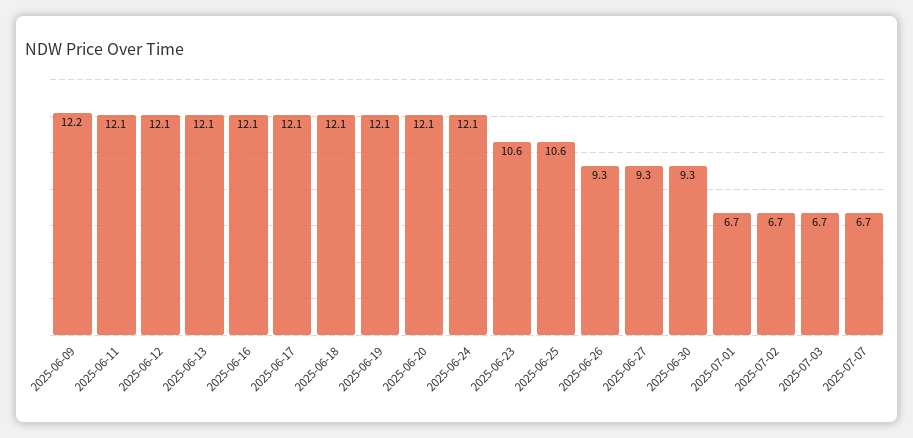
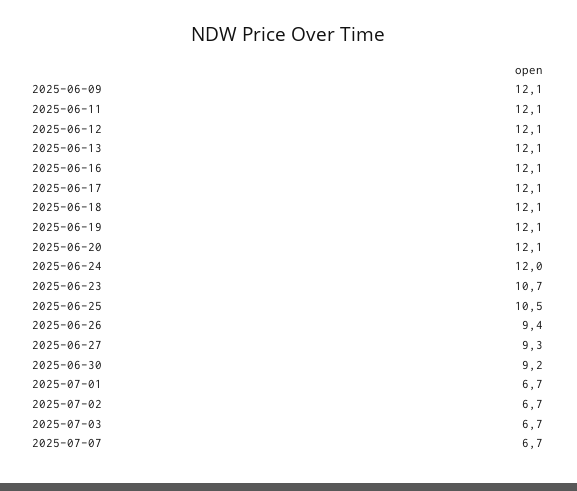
  {
-   "2025-06-09": 12.2,
+   "2025-06-09": 12.1,
    "2025-06-11": 12.1,
    "2025-06-12": 12.1,
    "2025-06-13": 12.1,
    "2025-06-16": 12.1,
    "2025-06-17": 12.1,
    "2025-06-18": 12.1,
    "2025-06-19": 12.1,
    "2025-06-20": 12.1,
-   "2025-06-24": 12.1,
+   "2025-06-24": 12,
-   "2025-06-23": 10.6,
+   "2025-06-23": 10.7,
-   "2025-06-25": 10.6,
+   "2025-06-25": 10.5,
-   "2025-06-26": 9.3,
+   "2025-06-26": 9.4,
    "2025-06-27": 9.3,
-   "2025-06-30": 9.3,
+   "2025-06-30": 9.2,
    "2025-07-01": 6.7,
    "2025-07-02": 6.7,
    "2025-07-03": 6.7,
    "2025-07-07": 6.7
  }

